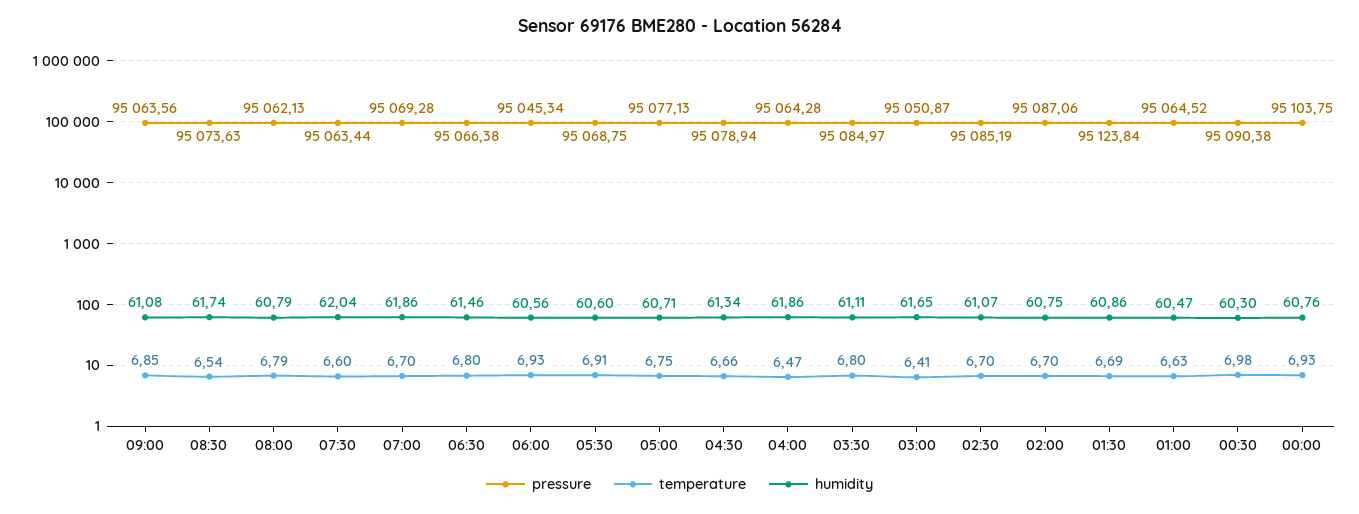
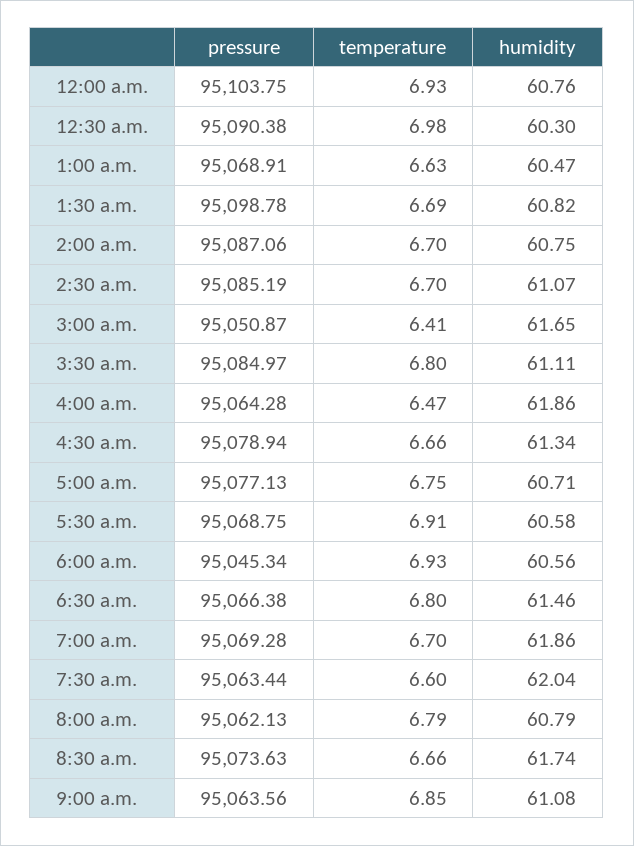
  {
    "pressure": {
      "09:00": 95063.56,
      "08:30": 95073.63,
      "08:00": 95062.13,
      "07:30": 95063.44,
      "07:00": 95069.28,
      "06:30": 95066.38,
      "06:00": 95045.34,
      "05:30": 95068.75,
      "05:00": 95077.13,
      "04:30": 95078.94,
      "04:00": 95064.28,
      "03:30": 95084.97,
      "03:00": 95050.87,
      "02:30": 95085.19,
      "02:00": 95087.06,
-     "01:30": 95123.84,
+     "01:30": 95098.78,
-     "01:00": 95064.52,
+     "01:00": 95068.91,
      "00:30": 95090.38,
      "00:00": 95103.75
    },
    "temperature": {
      "09:00": 6.85,
-     "08:30": 6.54,
+     "08:30": 6.66,
      "08:00": 6.79,
      "07:30": 6.6,
      "07:00": 6.7,
      "06:30": 6.8,
      "06:00": 6.93,
      "05:30": 6.91,
      "05:00": 6.75,
      "04:30": 6.66,
      "04:00": 6.47,
      "03:30": 6.8,
      "03:00": 6.41,
      "02:30": 6.7,
      "02:00": 6.7,
      "01:30": 6.69,
      "01:00": 6.63,
      "00:30": 6.98,
      "00:00": 6.93
    },
    "humidity": {
      "09:00": 61.08,
      "08:30": 61.74,
      "08:00": 60.79,
      "07:30": 62.04,
      "07:00": 61.86,
      "06:30": 61.46,
      "06:00": 60.56,
-     "05:30": 60.6,
+     "05:30": 60.58,
      "05:00": 60.71,
      "04:30": 61.34,
      "04:00": 61.86,
      "03:30": 61.11,
      "03:00": 61.65,
      "02:30": 61.07,
      "02:00": 60.75,
-     "01:30": 60.86,
+     "01:30": 60.82,
      "01:00": 60.47,
      "00:30": 60.3,
      "00:00": 60.76
    }
  }

